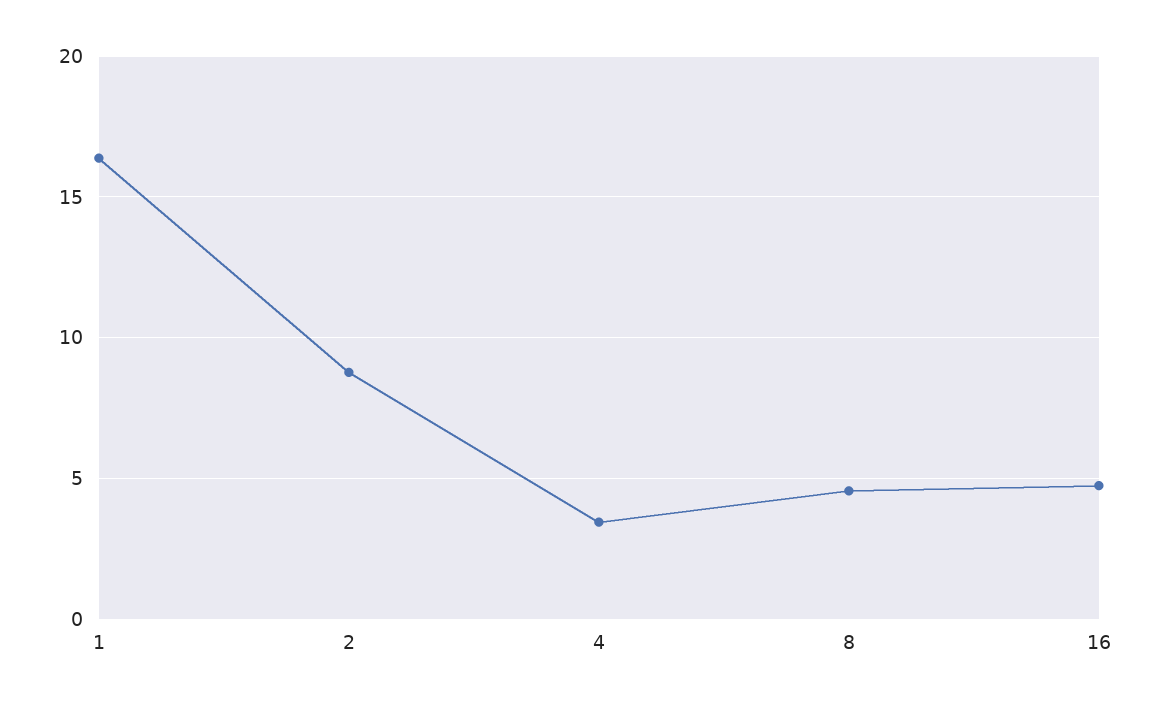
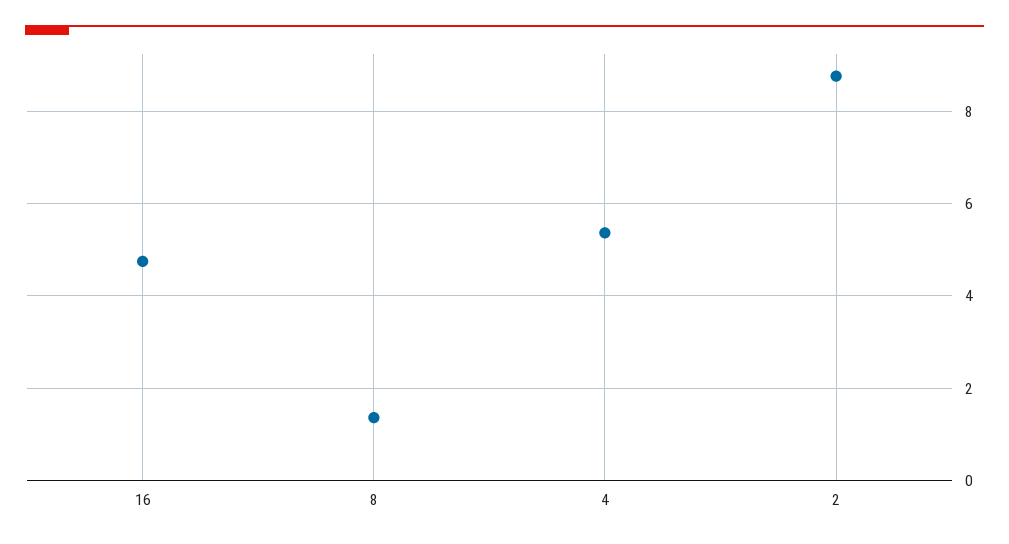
  {
-   "1": 16.5,
    "2": 8.8,
-   "4": 3.5,
+   "4": 5.4,
-   "8": 4.5,
+   "8": 1.4,
    "16": 4.8
  }

